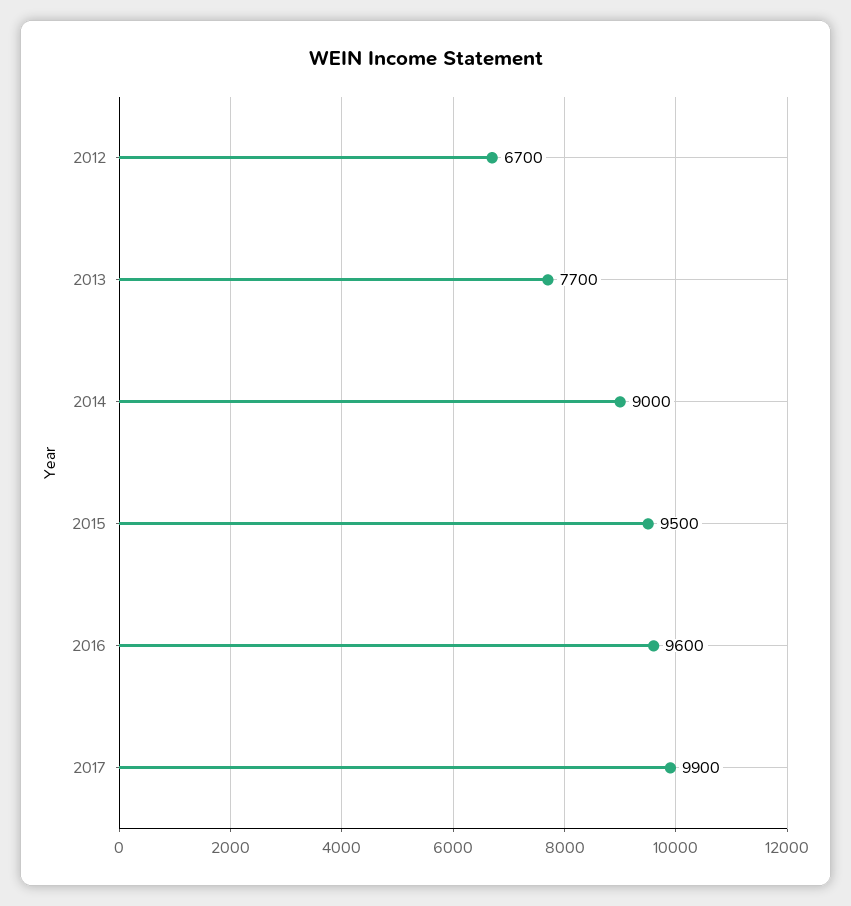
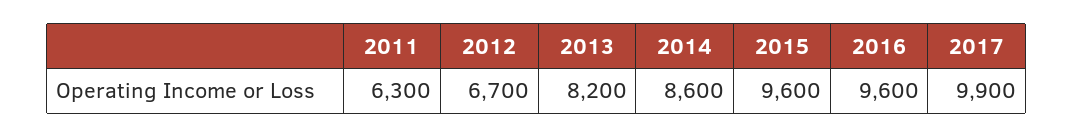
  {
    "2012": 6700,
-   "2013": 7700,
+   "2013": 8200,
-   "2014": 9000,
+   "2014": 8600,
-   "2015": 9500,
+   "2015": 9600,
    "2016": 9600,
-   "2017": 9900
+   "2017": 9900,
+   "2011": 6300
  }

